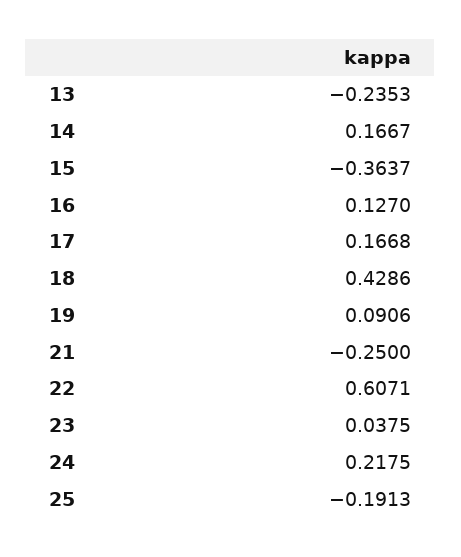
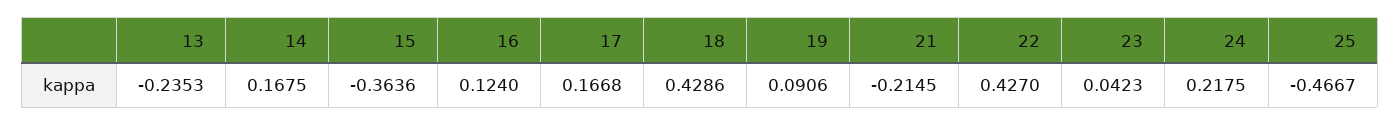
  {
    "13": -0.2353,
-   "14": 0.1667,
+   "14": 0.1675,
-   "15": -0.3637,
+   "15": -0.3636,
-   "16": 0.127,
+   "16": 0.124,
    "17": 0.1668,
    "18": 0.4286,
    "19": 0.0906,
-   "21": -0.25,
+   "21": -0.2145,
-   "22": 0.6071,
+   "22": 0.427,
-   "23": 0.0375,
+   "23": 0.0423,
    "24": 0.2175,
-   "25": -0.1913
+   "25": -0.4667
  }

